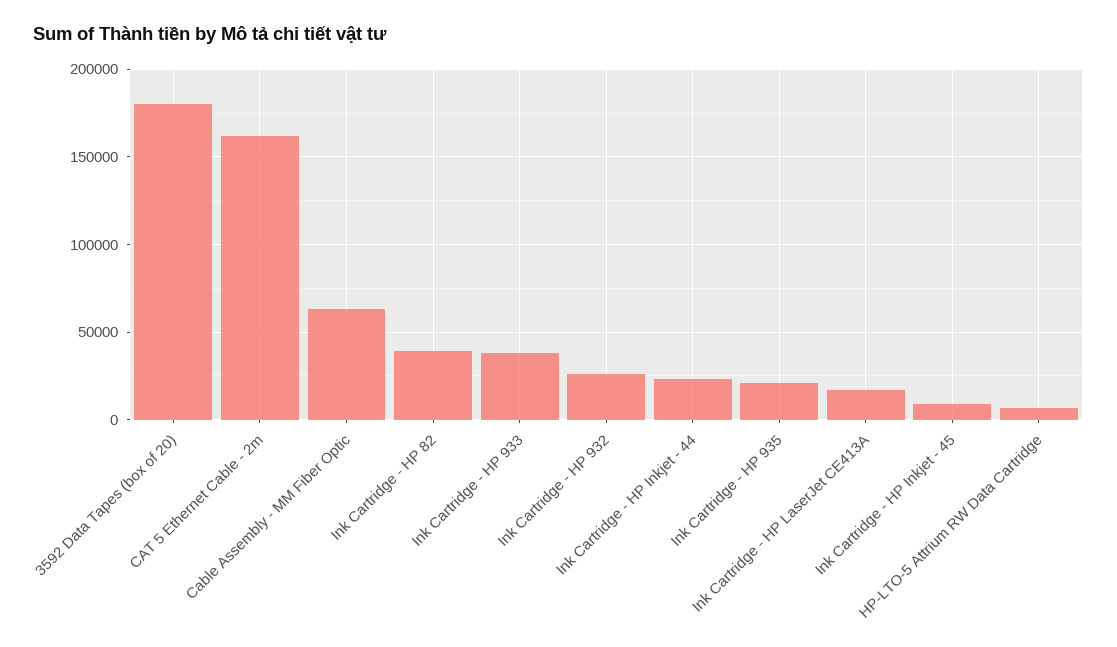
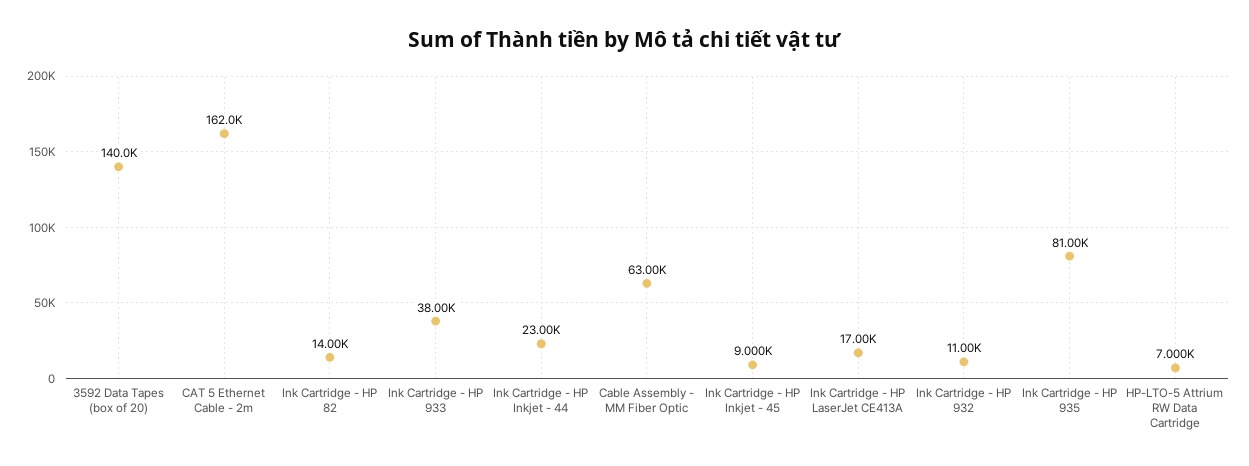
  {
-   "3592 Data Tapes (box of 20)": 180000,
+   "3592 Data Tapes (box of 20)": 140000,
    "CAT 5 Ethernet Cable - 2m": 162000,
    "Cable Assembly - MM Fiber Optic": 63000,
-   "Ink Cartridge - HP 82": 40000,
+   "Ink Cartridge - HP 82": 14000,
    "Ink Cartridge - HP 933": 38000,
-   "Ink Cartridge - HP 932": 25000,
+   "Ink Cartridge - HP 932": 11000,
    "Ink Cartridge - HP Inkjet - 44": 23000,
-   "Ink Cartridge - HP 935": 20000,
+   "Ink Cartridge - HP 935": 81000,
    "Ink Cartridge - HP LaserJet CE413A": 17000,
    "Ink Cartridge - HP Inkjet - 45": 9000,
    "HP-LTO-5 Attrium RW Data Cartridge": 7000
  }

